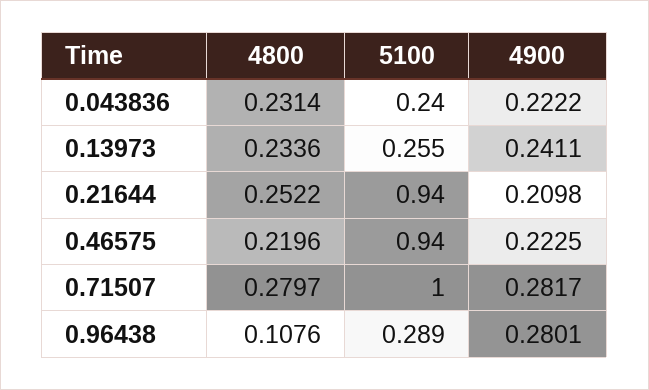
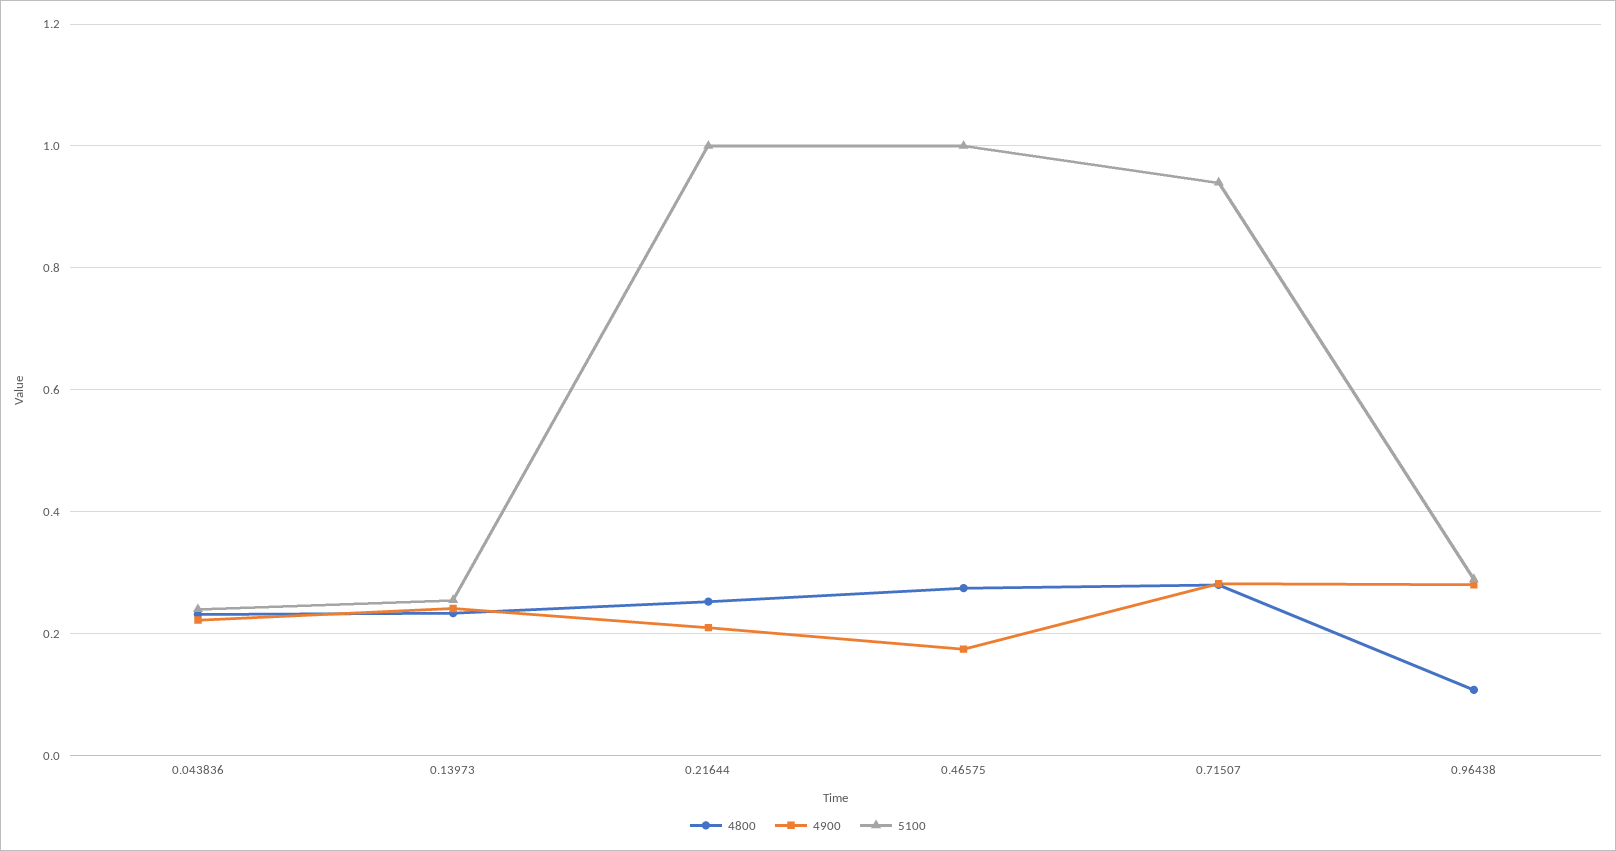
  {
    "4800": {
      "0.043836": 0.2314,
      "0.13973": 0.2336,
      "0.21644": 0.2522,
-     "0.46575": 0.2196,
+     "0.46575": 0.28,
      "0.71507": 0.2797,
      "0.96438": 0.1076
    },
    "5100": {
      "0.043836": 0.24,
      "0.13973": 0.255,
-     "0.21644": 0.94,
+     "0.21644": 1,
-     "0.46575": 0.94,
+     "0.46575": 1,
-     "0.71507": 1,
+     "0.71507": 0.94,
      "0.96438": 0.289
    },
    "4900": {
      "0.043836": 0.2222,
      "0.13973": 0.2411,
      "0.21644": 0.2098,
-     "0.46575": 0.2225,
+     "0.46575": 0.18,
      "0.71507": 0.2817,
      "0.96438": 0.2801
    }
  }

